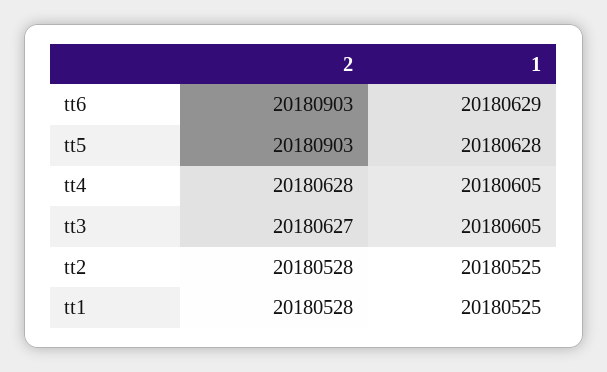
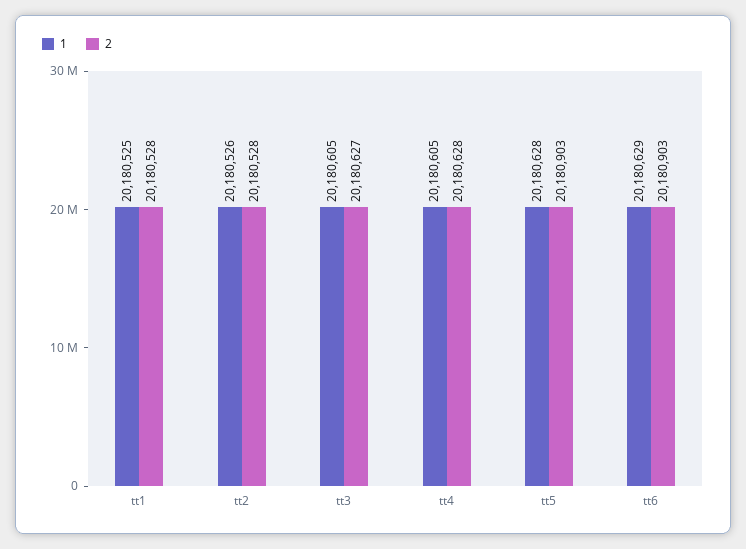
  {
    "2": {
      "tt6": 20180903,
      "tt5": 20180903,
      "tt4": 20180628,
      "tt3": 20180627,
      "tt2": 20180528,
      "tt1": 20180528
    },
    "1": {
      "tt6": 20180629,
      "tt5": 20180628,
      "tt4": 20180605,
      "tt3": 20180605,
-     "tt2": 20180525,
+     "tt2": 20180526,
      "tt1": 20180525
    }
  }

